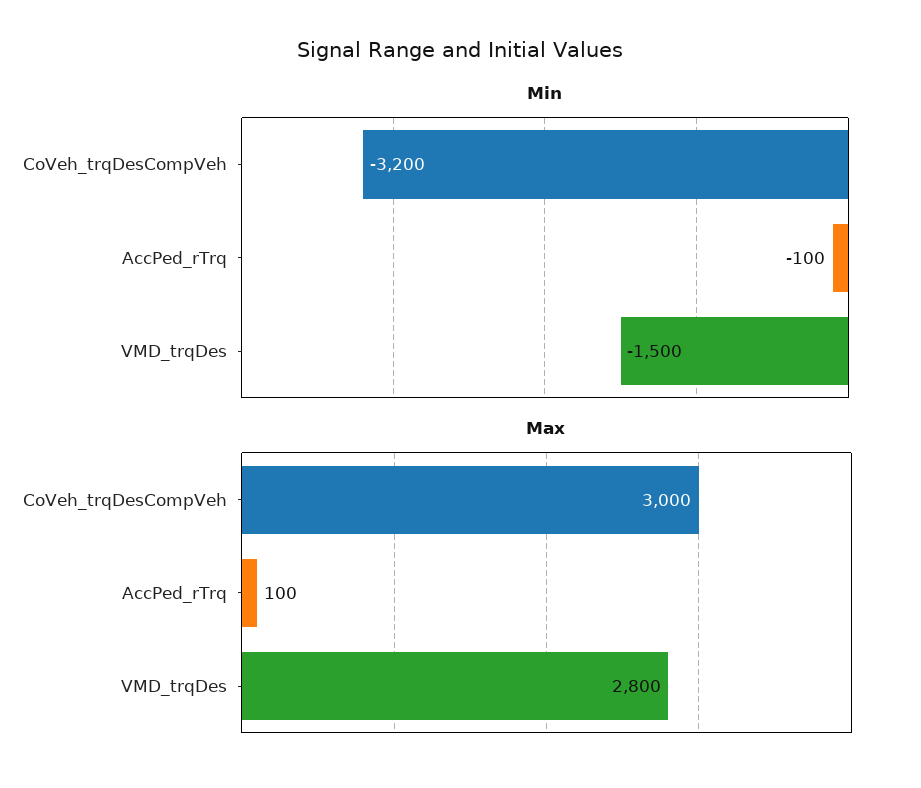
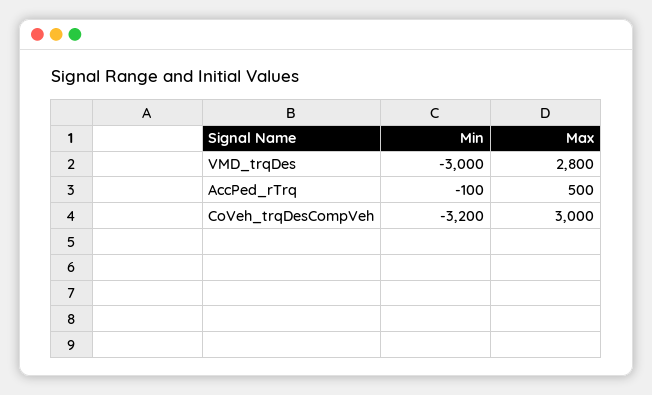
  {
    "Min": {
      "CoVeh_trqDesCompVeh": -3200,
      "AccPed_rTrq": -100,
-     "VMD_trqDes": -1500
+     "VMD_trqDes": -3000
    },
    "Max": {
      "CoVeh_trqDesCompVeh": 3000,
-     "AccPed_rTrq": 100,
+     "AccPed_rTrq": 500,
      "VMD_trqDes": 2800
    }
  }

